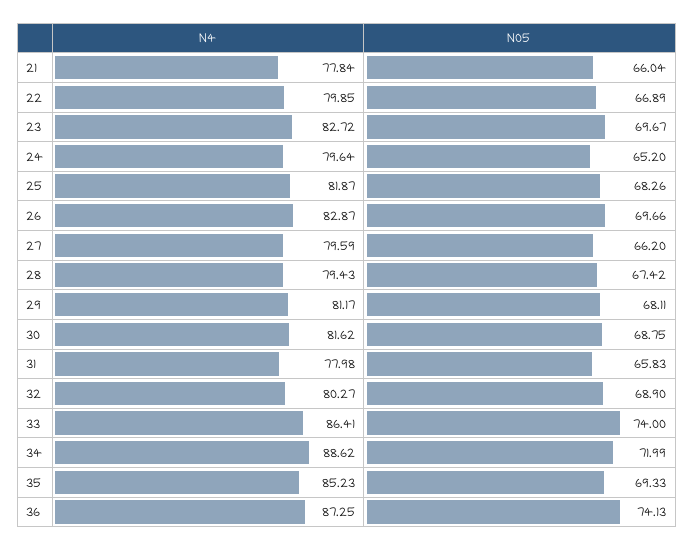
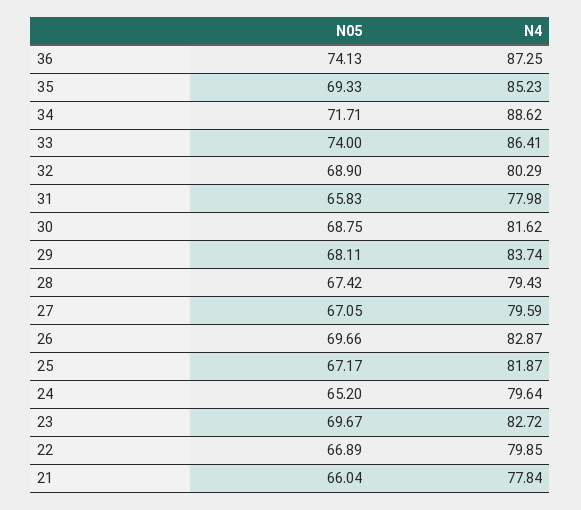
  {
    "N4": {
      "21": 77.84,
      "22": 79.85,
      "23": 82.72,
      "24": 79.64,
      "25": 81.87,
      "26": 82.87,
      "27": 79.59,
      "28": 79.43,
-     "29": 81.17,
+     "29": 83.74,
      "30": 81.62,
      "31": 77.98,
-     "32": 80.27,
+     "32": 80.29,
      "33": 86.41,
      "34": 88.62,
      "35": 85.23,
      "36": 87.25
    },
    "N05": {
      "21": 66.04,
      "22": 66.89,
      "23": 69.67,
      "24": 65.2,
-     "25": 68.26,
+     "25": 67.17,
      "26": 69.66,
-     "27": 66.2,
+     "27": 67.05,
      "28": 67.42,
      "29": 68.11,
      "30": 68.75,
      "31": 65.83,
      "32": 68.9,
      "33": 74,
-     "34": 71.99,
+     "34": 71.71,
      "35": 69.33,
      "36": 74.13
    }
  }

